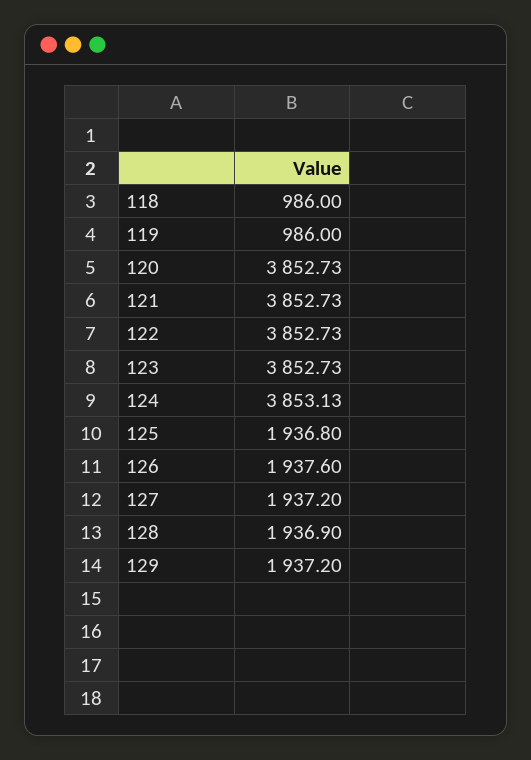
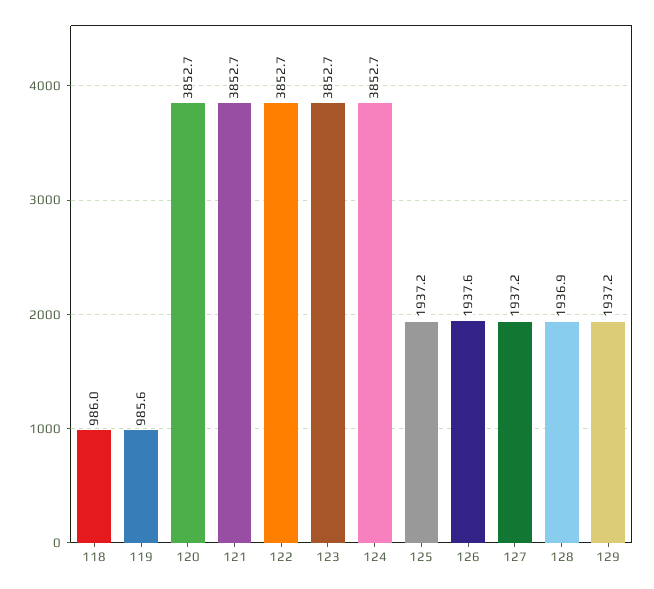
  {
    "118": 986,
-   "119": 986,
+   "119": 985.6,
    "120": 3852.73,
    "121": 3852.73,
    "122": 3852.73,
    "123": 3852.73,
-   "124": 3853.13,
+   "124": 3852.7,
-   "125": 1936.8,
+   "125": 1937.2,
    "126": 1937.6,
    "127": 1937.2,
    "128": 1936.9,
    "129": 1937.2
  }

